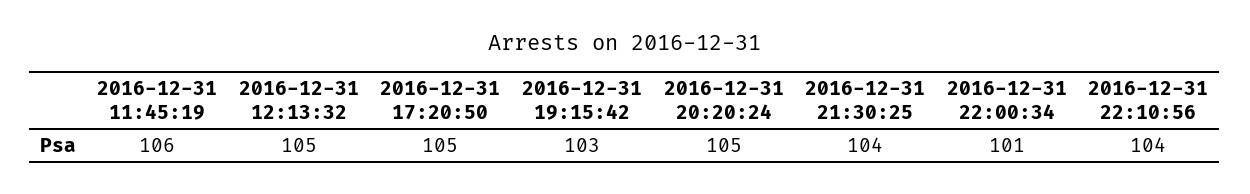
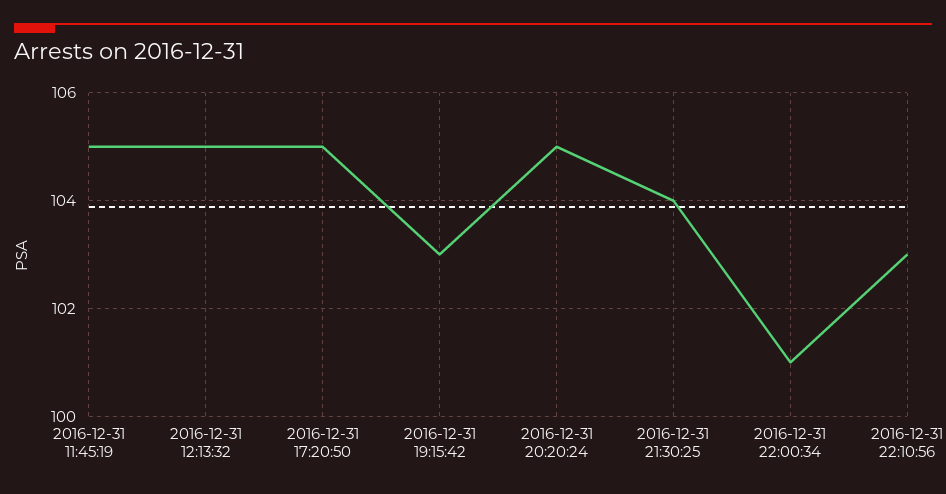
  {
-   "2016-12-31 11:45:19": 106,
+   "2016-12-31 11:45:19": 105,
    "2016-12-31 12:13:32": 105,
    "2016-12-31 17:20:50": 105,
    "2016-12-31 19:15:42": 103,
    "2016-12-31 20:20:24": 105,
    "2016-12-31 21:30:25": 104,
    "2016-12-31 22:00:34": 101,
-   "2016-12-31 22:10:56": 104
+   "2016-12-31 22:10:56": 103
  }

